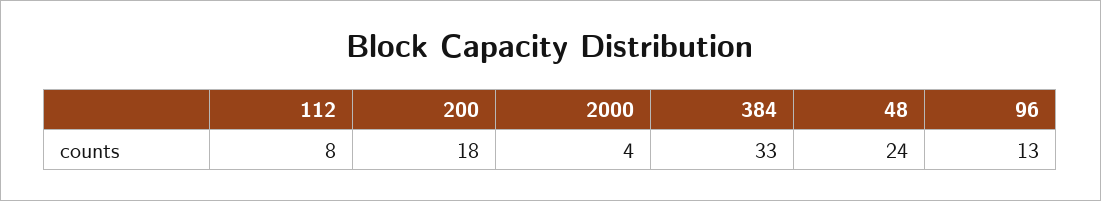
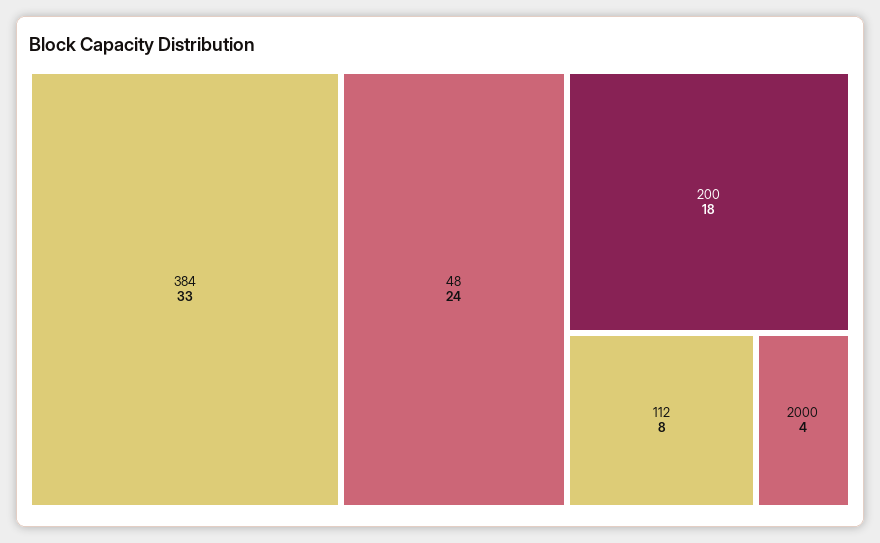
  {
    "112": 8,
    "200": 18,
    "2000": 4,
    "384": 33,
-   "48": 24,
+   "48": 24
-   "96": 13
  }

